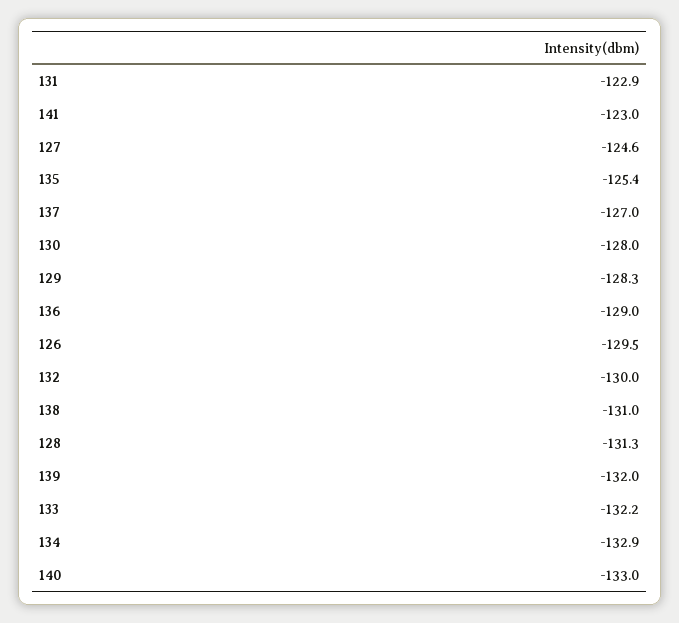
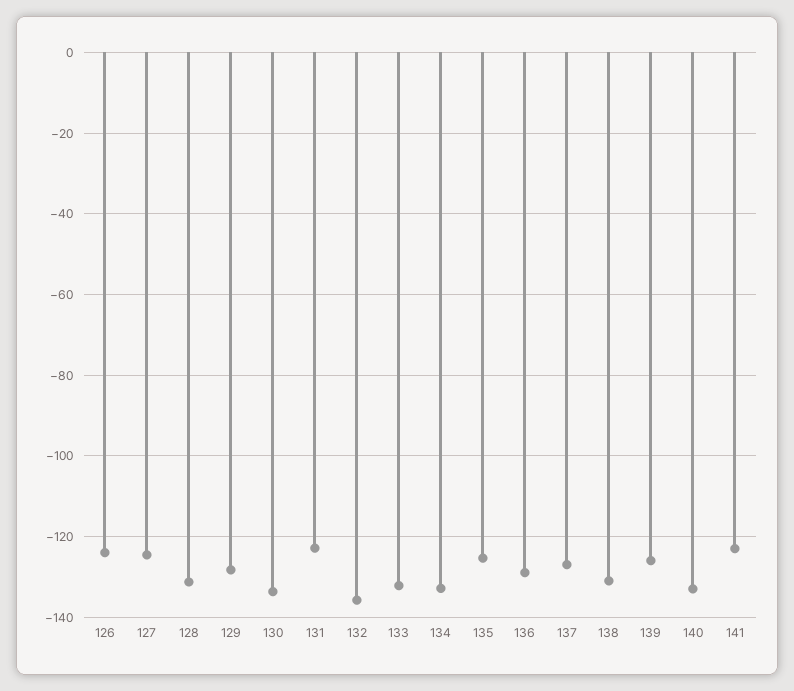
  {
    "131": -122.9,
    "141": -123,
    "127": -124.6,
    "135": -125.4,
    "137": -127,
-   "130": -128,
+   "130": -134,
    "129": -128.3,
    "136": -129,
-   "126": -129.5,
+   "126": -124,
-   "132": -130,
+   "132": -136,
    "138": -131,
    "128": -131.3,
-   "139": -132,
+   "139": -126,
    "133": -132.2,
    "134": -132.9,
    "140": -133
  }

